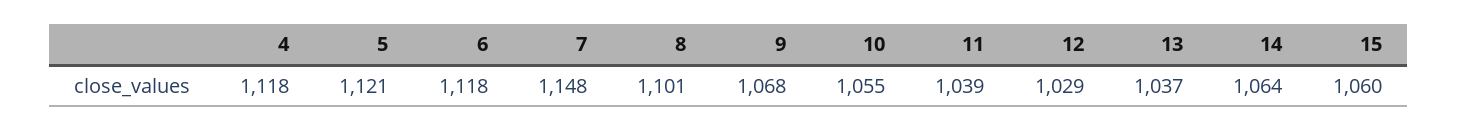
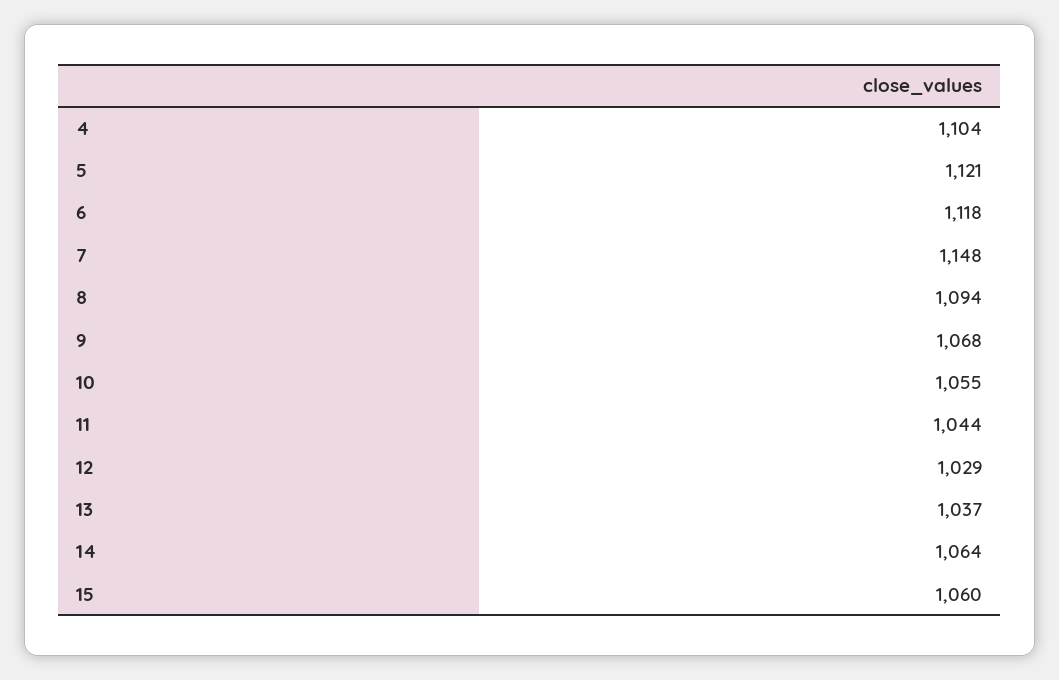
  {
-   "4": 1118,
+   "4": 1104,
    "5": 1121,
    "6": 1118,
    "7": 1148,
-   "8": 1101,
+   "8": 1094,
    "9": 1068,
    "10": 1055,
-   "11": 1039,
+   "11": 1044,
    "12": 1029,
    "13": 1037,
    "14": 1064,
    "15": 1060
  }

